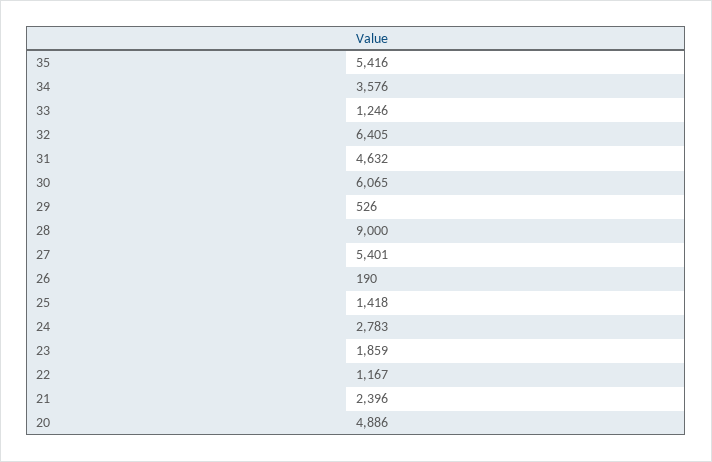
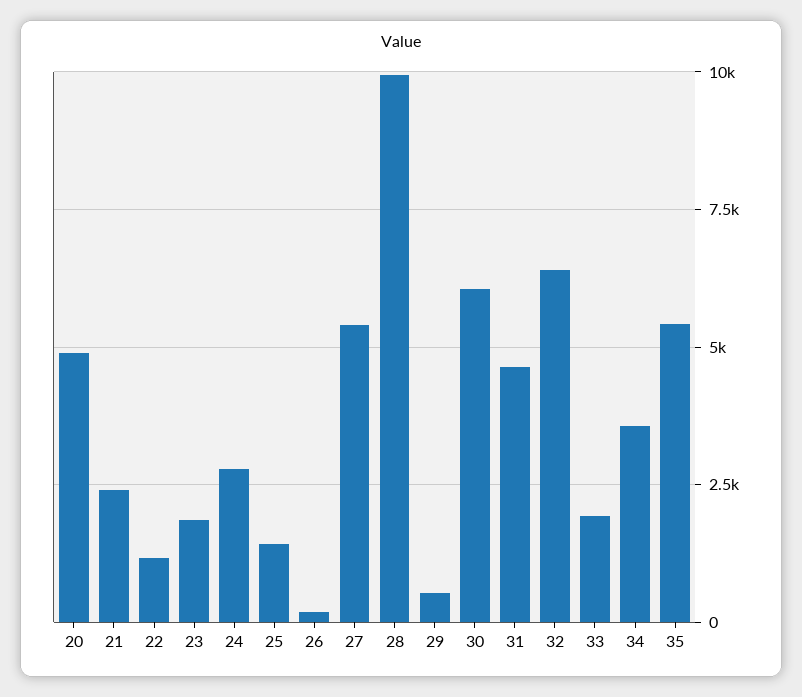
  {
    "35": 5416,
    "34": 3576,
-   "33": 1246,
+   "33": 2000,
    "32": 6405,
    "31": 4632,
    "30": 6065,
    "29": 526,
-   "28": 9000,
+   "28": 10000,
    "27": 5401,
    "26": 190,
    "25": 1418,
    "24": 2783,
    "23": 1859,
    "22": 1167,
    "21": 2396,
    "20": 4886
  }

